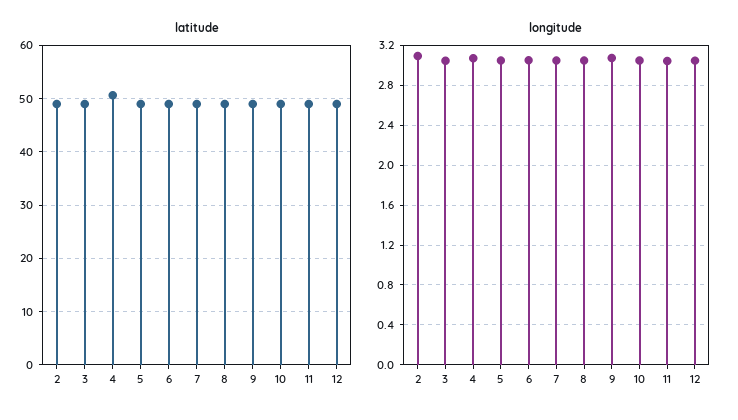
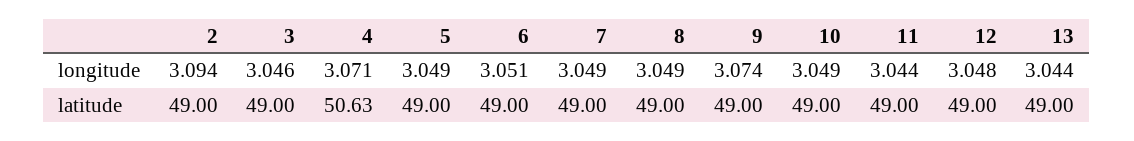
  {
    "latitude": {
      "2": 49,
      "3": 49,
      "4": 50.63,
      "5": 49,
      "6": 49,
      "7": 49,
      "8": 49,
      "9": 49,
      "10": 49,
      "11": 49,
-     "12": 49
+     "12": 49,
+     "13": 49
    },
    "longitude": {
      "2": 3.094,
      "3": 3.046,
      "4": 3.071,
      "5": 3.049,
      "6": 3.051,
      "7": 3.049,
      "8": 3.049,
      "9": 3.074,
      "10": 3.049,
      "11": 3.044,
-     "12": 3.048
+     "12": 3.048,
+     "13": 3.044
    }
  }

